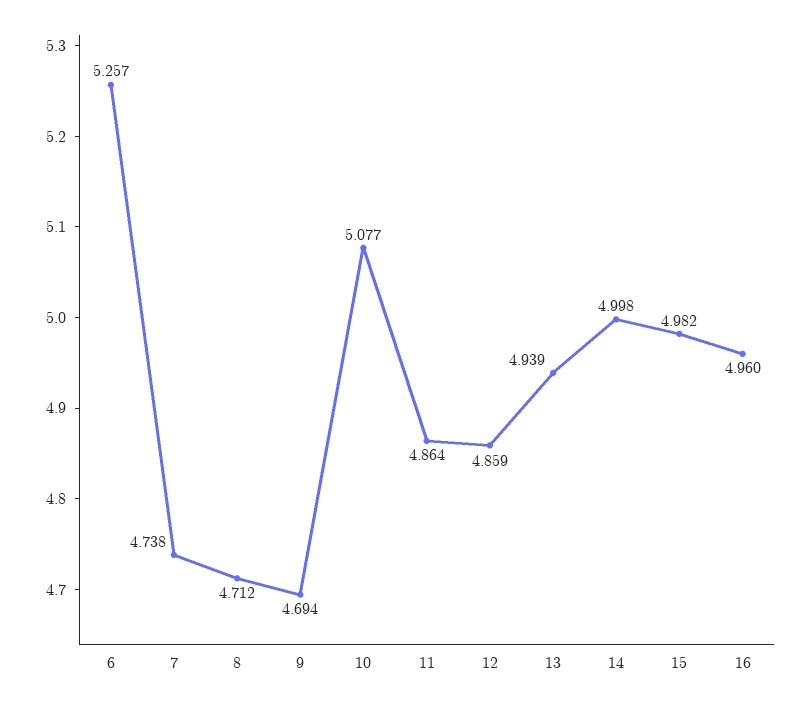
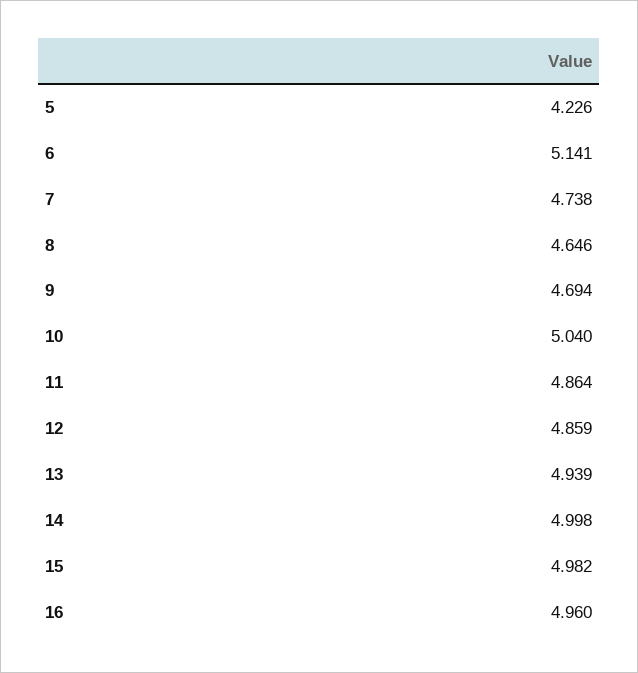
  {
-   "6": 5.257,
+   "6": 5.141,
    "7": 4.738,
-   "8": 4.712,
+   "8": 4.646,
    "9": 4.694,
-   "10": 5.077,
+   "10": 5.04,
    "11": 4.864,
    "12": 4.859,
    "13": 4.939,
    "14": 4.998,
    "15": 4.982,
-   "16": 4.96
+   "16": 4.96,
+   "5": 4.226
  }

